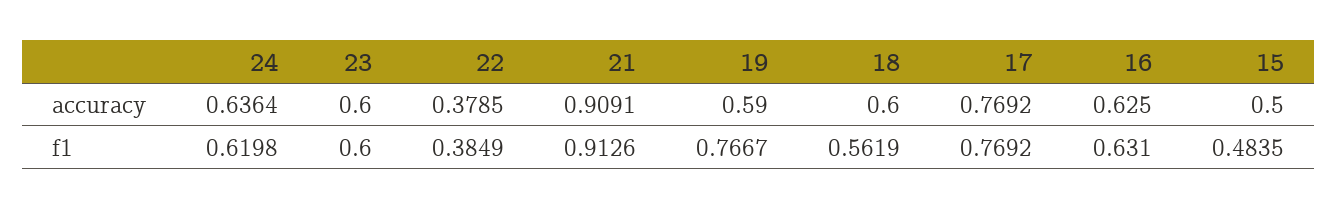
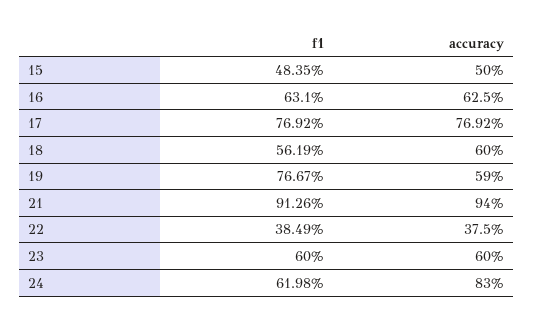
  {
    "24": {
-     "accuracy": 0.6364,
+     "accuracy": 0.83,
      "f1": 0.6198
    },
    "23": {
      "accuracy": 0.6,
      "f1": 0.6
    },
    "22": {
-     "accuracy": 0.3785,
+     "accuracy": 0.375,
      "f1": 0.3849
    },
    "21": {
-     "accuracy": 0.9091,
+     "accuracy": 0.94,
      "f1": 0.9126
    },
    "19": {
      "accuracy": 0.59,
      "f1": 0.7667
    },
    "18": {
      "accuracy": 0.6,
      "f1": 0.5619
    },
    "17": {
      "accuracy": 0.7692,
      "f1": 0.7692
    },
    "16": {
      "accuracy": 0.625,
      "f1": 0.631
    },
    "15": {
      "accuracy": 0.5,
      "f1": 0.4835
    }
  }

